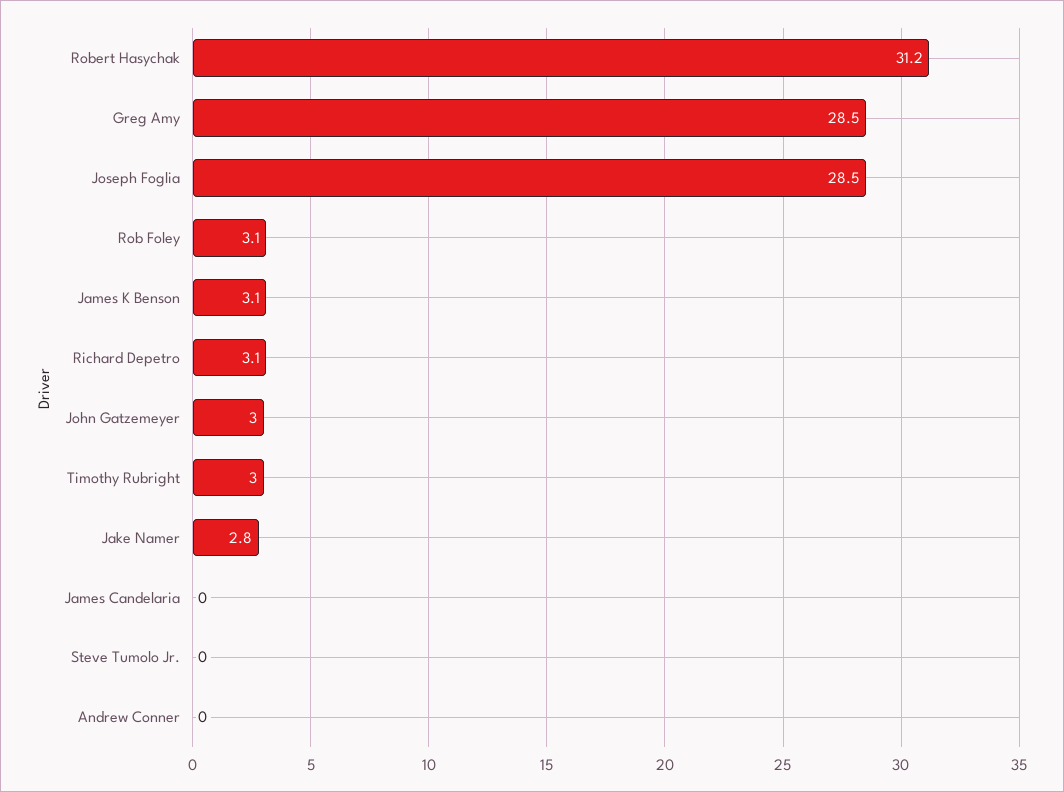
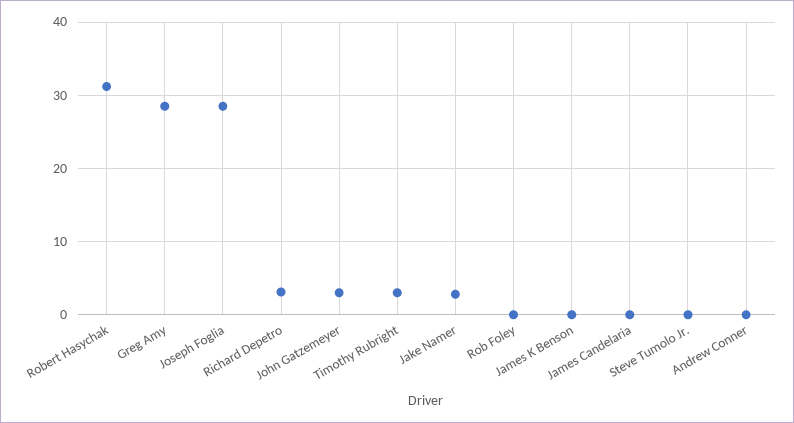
  {
    "Robert Hasychak": 31.2,
    "Greg Amy": 28.5,
    "Joseph Foglia": 28.5,
-   "Rob Foley": 3.1,
+   "Rob Foley": 0,
-   "James K Benson": 3.1,
+   "James K Benson": 0,
    "Richard Depetro": 3.1,
    "John Gatzemeyer": 3,
    "Timothy Rubright": 3,
    "Jake Namer": 2.8,
    "James Candelaria": 0,
    "Steve Tumolo Jr.": 0,
    "Andrew Conner": 0
  }

